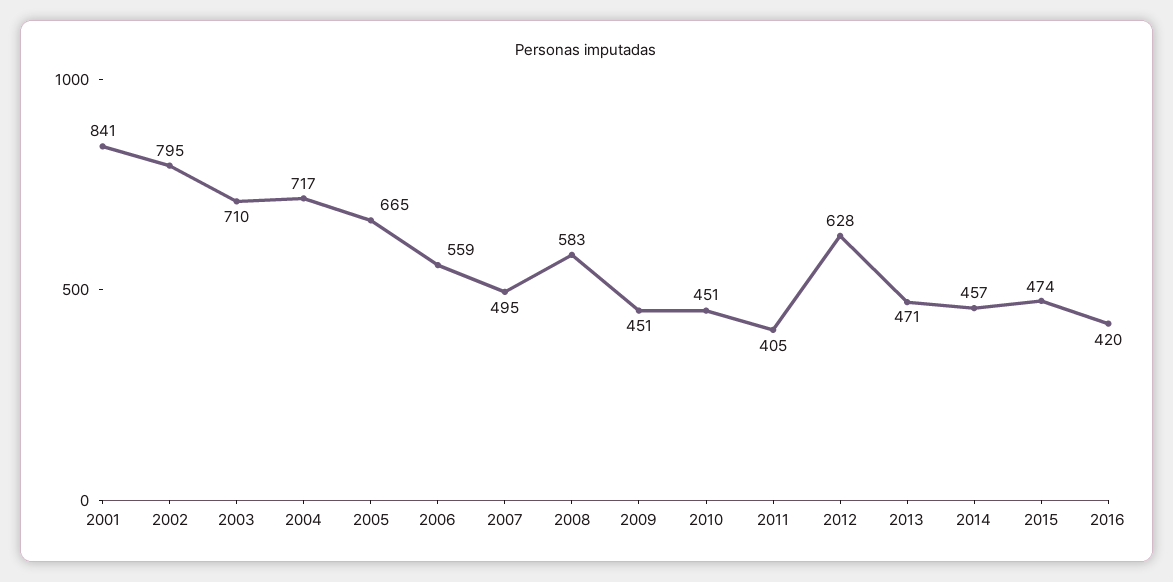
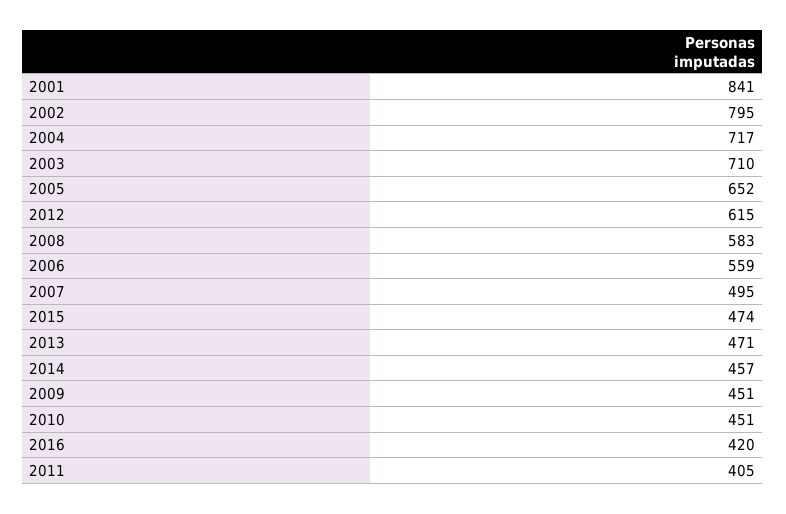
  {
    "2001": 841,
    "2002": 795,
    "2003": 710,
    "2004": 717,
-   "2005": 665,
+   "2005": 652,
    "2006": 559,
    "2007": 495,
    "2008": 583,
    "2009": 451,
    "2010": 451,
    "2011": 405,
-   "2012": 628,
+   "2012": 615,
    "2013": 471,
    "2014": 457,
    "2015": 474,
    "2016": 420
  }

